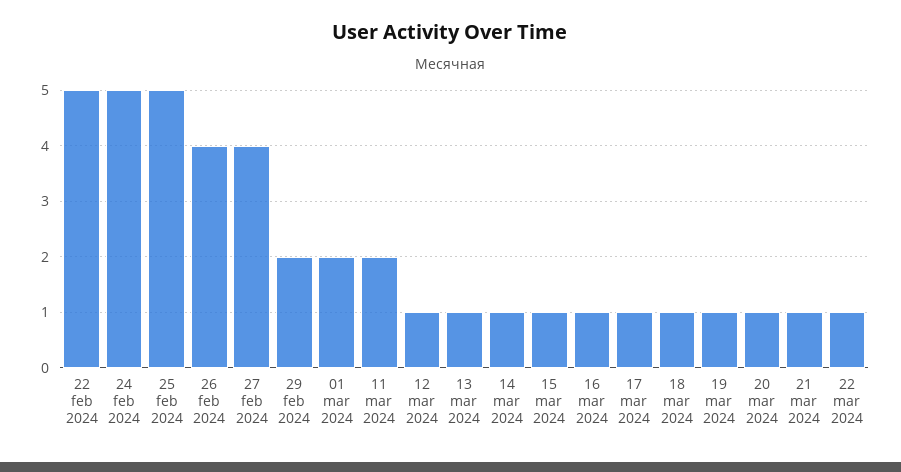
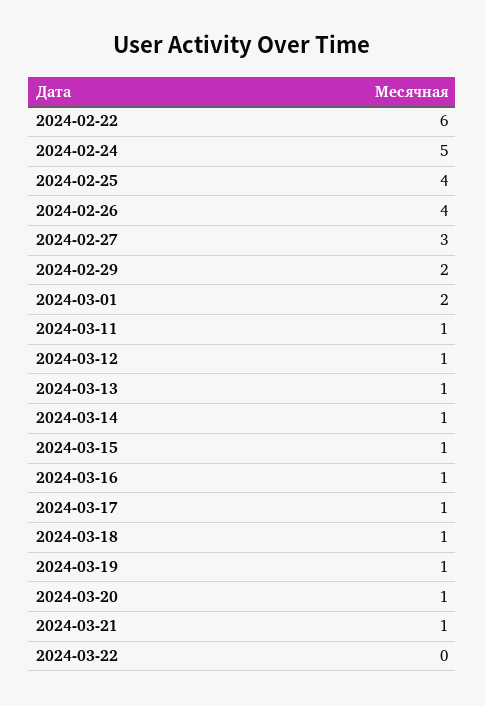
  {
-   "22 feb 2024": 5,
+   "22 feb 2024": 6,
    "24 feb 2024": 5,
-   "25 feb 2024": 5,
+   "25 feb 2024": 4,
    "26 feb 2024": 4,
-   "27 feb 2024": 4,
+   "27 feb 2024": 3,
    "29 feb 2024": 2,
    "01 mar 2024": 2,
-   "11 mar 2024": 2,
+   "11 mar 2024": 1,
    "12 mar 2024": 1,
    "13 mar 2024": 1,
    "14 mar 2024": 1,
    "15 mar 2024": 1,
    "16 mar 2024": 1,
    "17 mar 2024": 1,
    "18 mar 2024": 1,
    "19 mar 2024": 1,
    "20 mar 2024": 1,
    "21 mar 2024": 1,
-   "22 mar 2024": 1
+   "22 mar 2024": 0
  }

